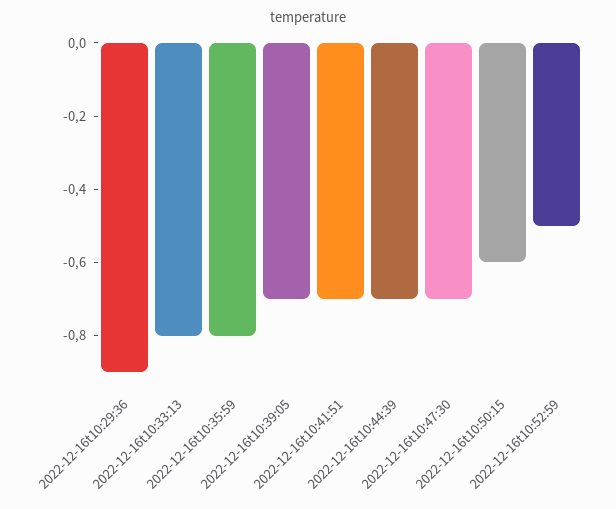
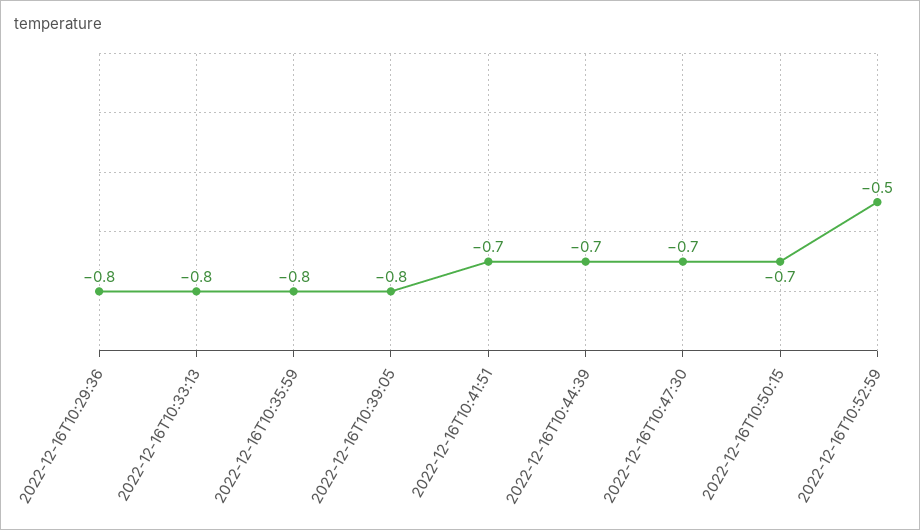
  {
-   "2022-12-16t10:29:36": -0.9,
+   "2022-12-16t10:29:36": -0.8,
    "2022-12-16t10:33:13": -0.8,
    "2022-12-16t10:35:59": -0.8,
-   "2022-12-16t10:39:05": -0.7,
+   "2022-12-16t10:39:05": -0.8,
    "2022-12-16t10:41:51": -0.7,
    "2022-12-16t10:44:39": -0.7,
    "2022-12-16t10:47:30": -0.7,
-   "2022-12-16t10:50:15": -0.6,
+   "2022-12-16t10:50:15": -0.7,
    "2022-12-16t10:52:59": -0.5
  }

